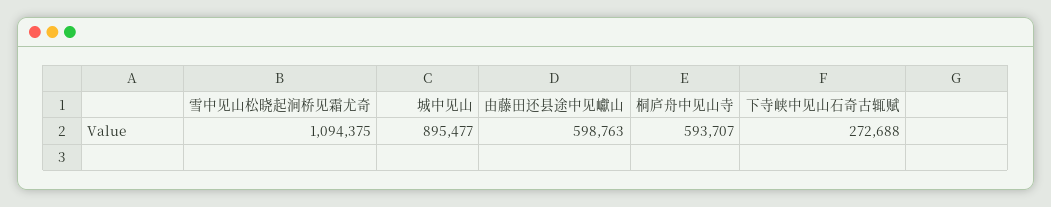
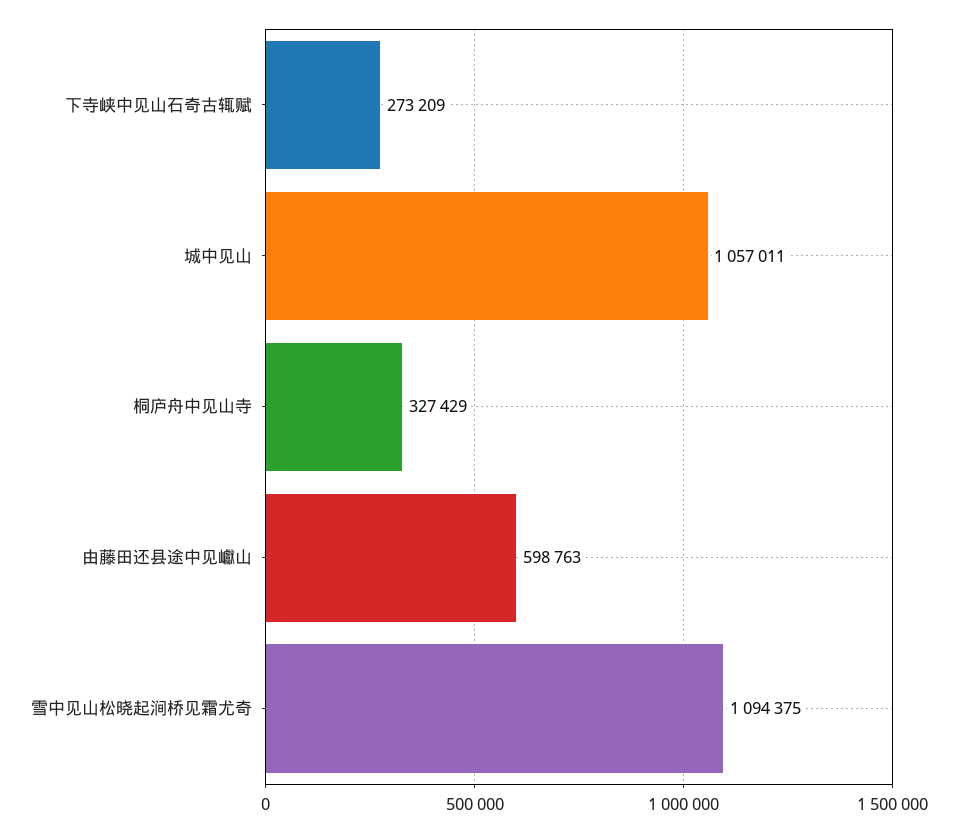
  {
    "雪中见山松晓起涧桥见霜尤奇": 1094375,
-   "城中见山": 895477,
+   "城中见山": 1057011,
    "由藤田还县途中见巘山": 598763,
-   "桐庐舟中见山寺": 593707,
+   "桐庐舟中见山寺": 327429,
-   "下寺峡中见山石奇古辄赋": 272688
+   "下寺峡中见山石奇古辄赋": 273209
  }

